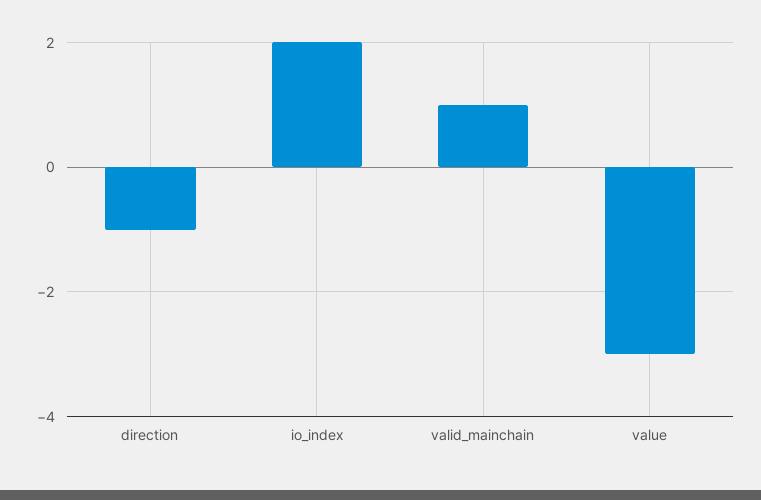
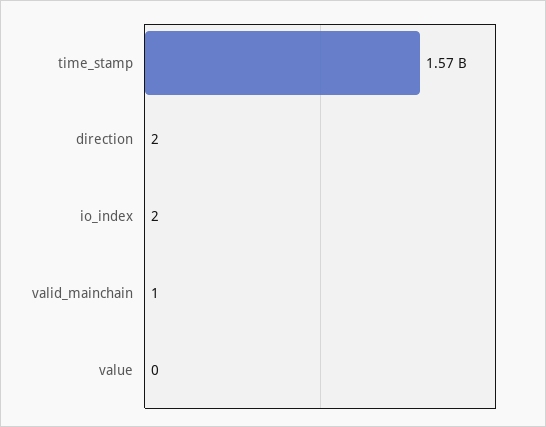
  {
-   "direction": -1,
+   "direction": 2,
    "io_index": 2,
    "valid_mainchain": 1,
-   "value": -3
+   "value": 0,
+   "time_stamp": 1570000000
  }

